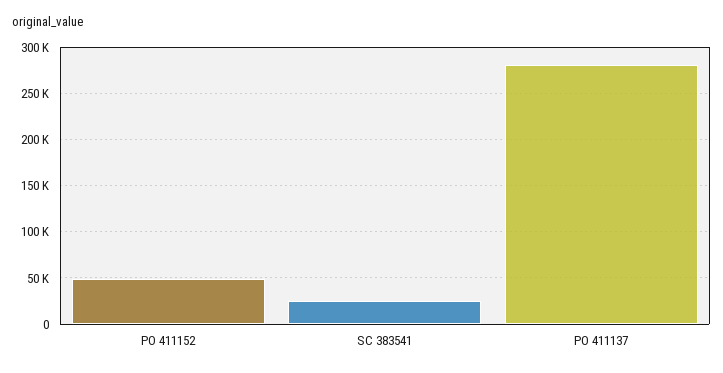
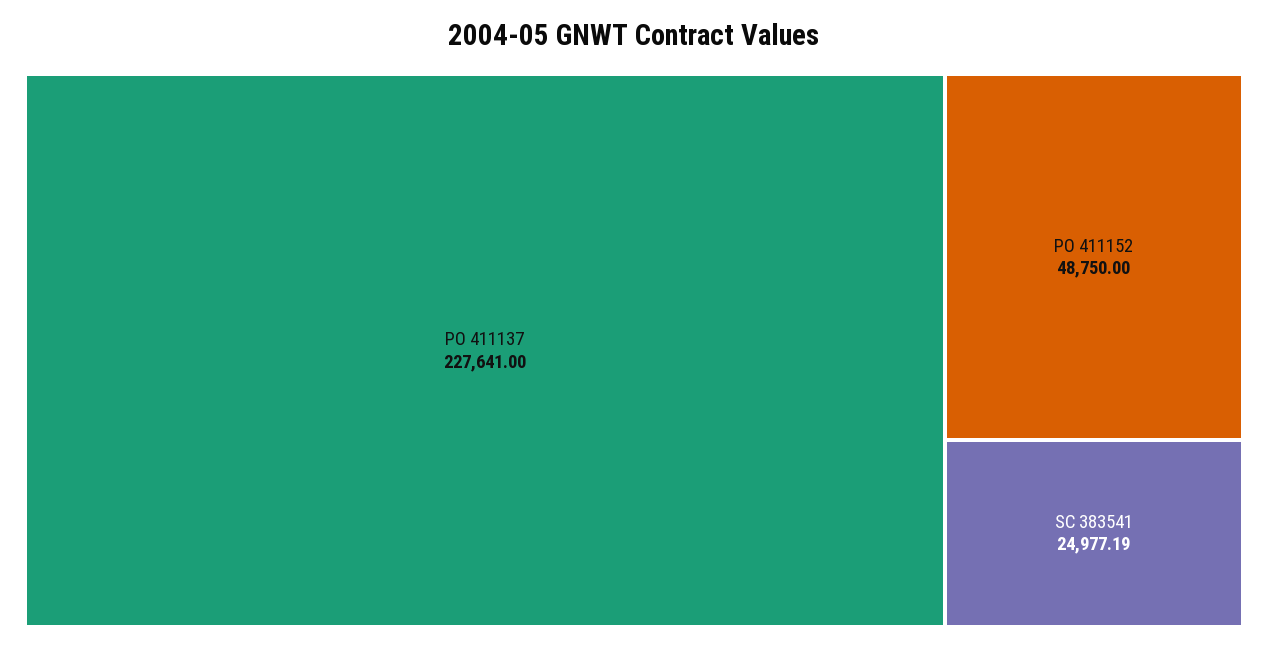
  {
    "PO 411152": 48750,
    "SC 383541": 24977.19,
-   "PO 411137": 280000
+   "PO 411137": 227641
  }

